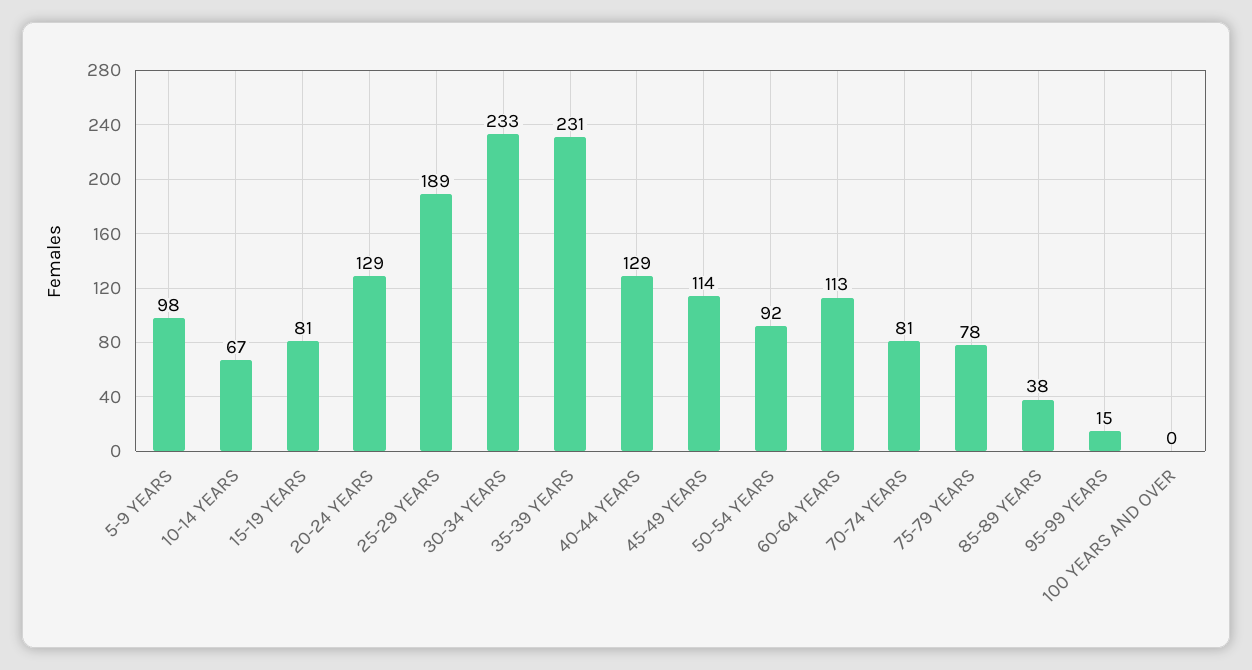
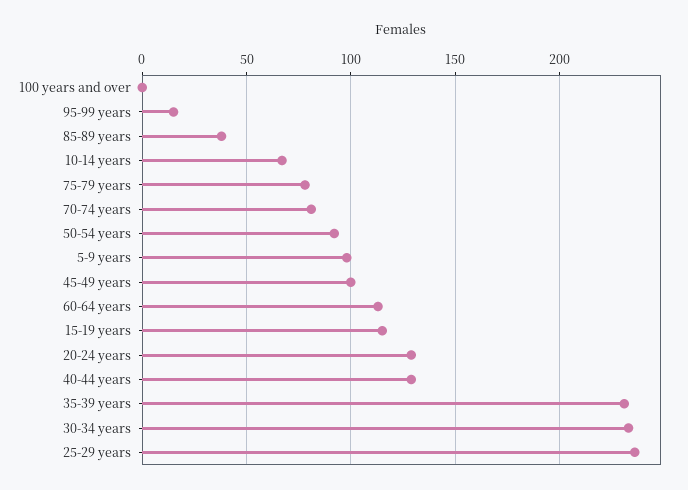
  {
    "5-9 YEARS": 98,
    "10-14 YEARS": 67,
-   "15-19 YEARS": 81,
+   "15-19 YEARS": 115,
    "20-24 YEARS": 129,
-   "25-29 YEARS": 189,
+   "25-29 YEARS": 235,
    "30-34 YEARS": 233,
    "35-39 YEARS": 231,
    "40-44 YEARS": 129,
-   "45-49 YEARS": 114,
+   "45-49 YEARS": 100,
    "50-54 YEARS": 92,
    "60-64 YEARS": 113,
    "70-74 YEARS": 81,
    "75-79 YEARS": 78,
    "85-89 YEARS": 38,
    "95-99 YEARS": 15,
    "100 YEARS AND OVER": 0
  }

